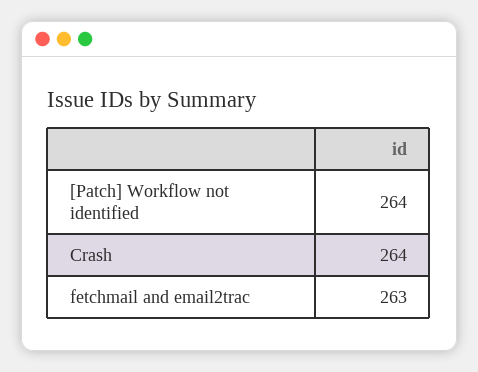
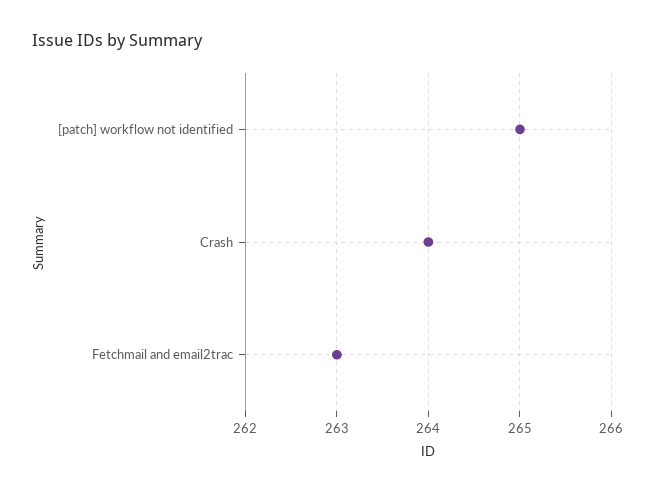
  {
-   "[Patch] Workflow not identified": 264,
+   "[Patch] Workflow not identified": 265,
    "Crash": 264,
    "fetchmail and email2trac": 263
  }

